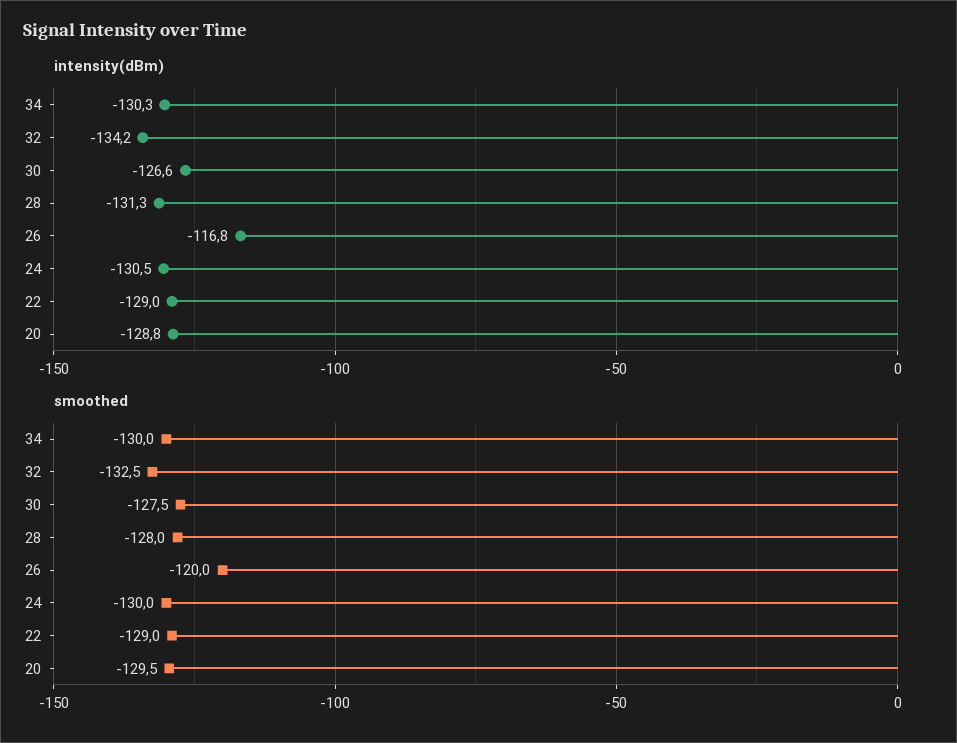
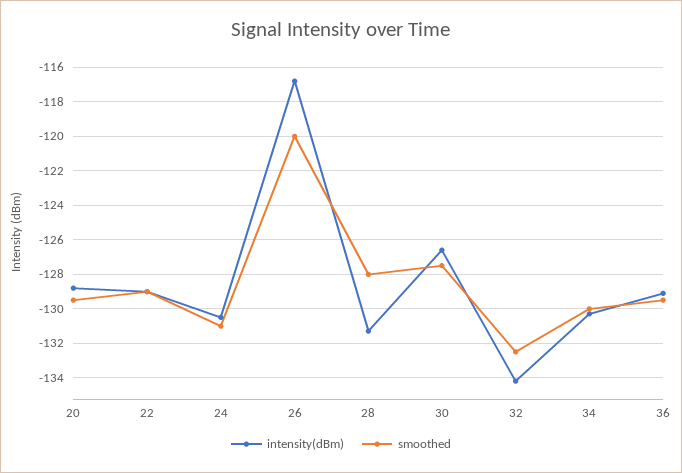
  {
    "intensity(dBm)": {
      "34": -130.3,
      "32": -134.2,
      "30": -126.6,
      "28": -131.3,
      "26": -116.8,
      "24": -130.5,
      "22": -129,
-     "20": -128.8
+     "20": -128.8,
+     "36": -129
    },
    "smoothed": {
      "34": -130,
      "32": -132.5,
      "30": -127.5,
      "28": -128,
      "26": -120,
-     "24": -130,
+     "24": -131,
      "22": -129,
-     "20": -129.5
+     "20": -129.5,
+     "36": -129.5
    }
  }

